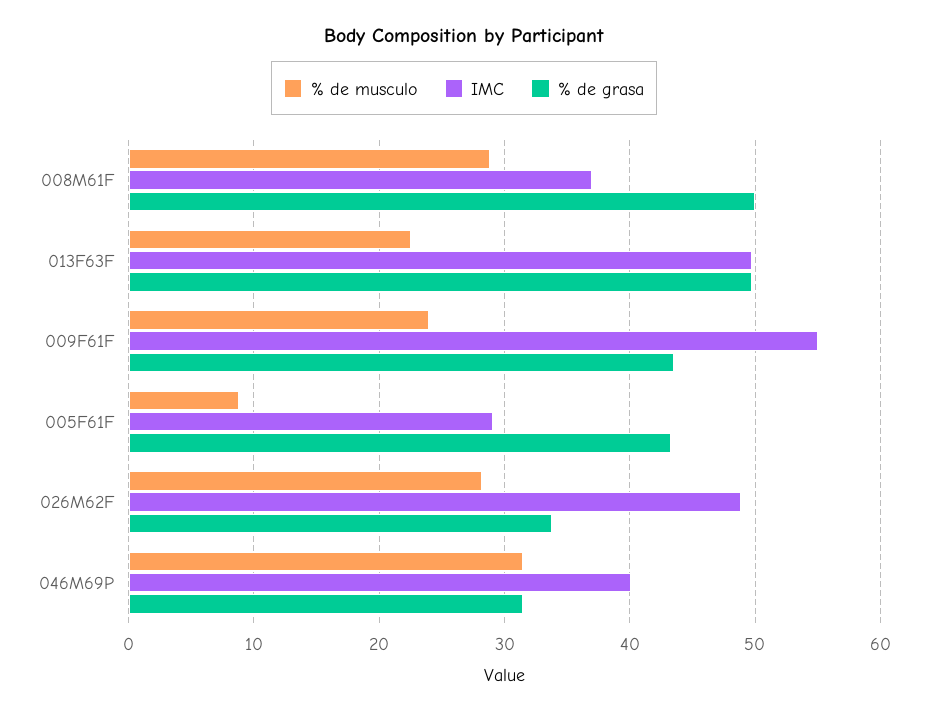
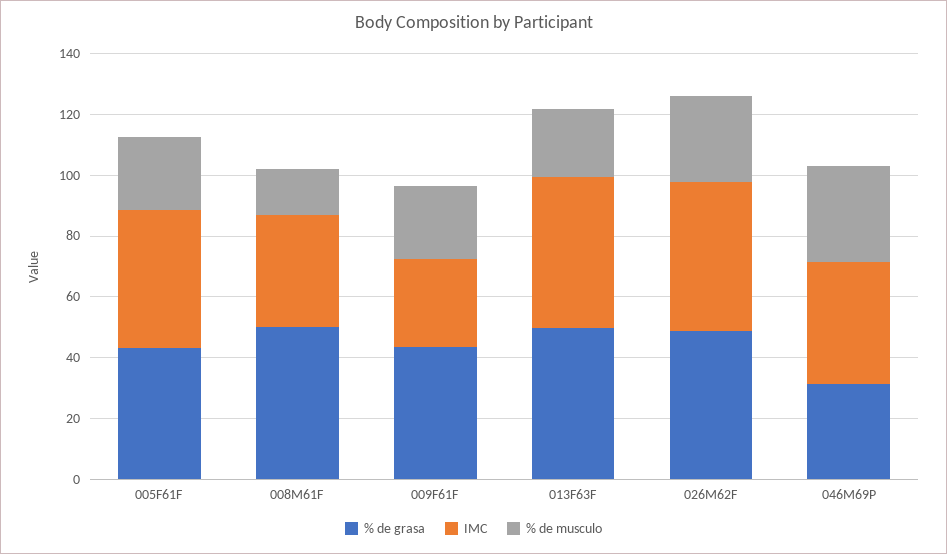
  {
    "% de musculo": {
-     "008M61F": 29,
+     "008M61F": 15,
      "013F63F": 23,
      "009F61F": 24,
-     "005F61F": 9,
+     "005F61F": 25,
      "026M62F": 28,
      "046M69P": 32
    },
    "IMC": {
      "008M61F": 37,
      "013F63F": 50,
-     "009F61F": 55,
+     "009F61F": 30,
-     "005F61F": 29,
+     "005F61F": 45,
      "026M62F": 49,
      "046M69P": 40
    },
    "% de grasa": {
      "008M61F": 50,
      "013F63F": 50,
      "009F61F": 44,
      "005F61F": 43,
-     "026M62F": 34,
+     "026M62F": 50,
      "046M69P": 32
    }
  }

